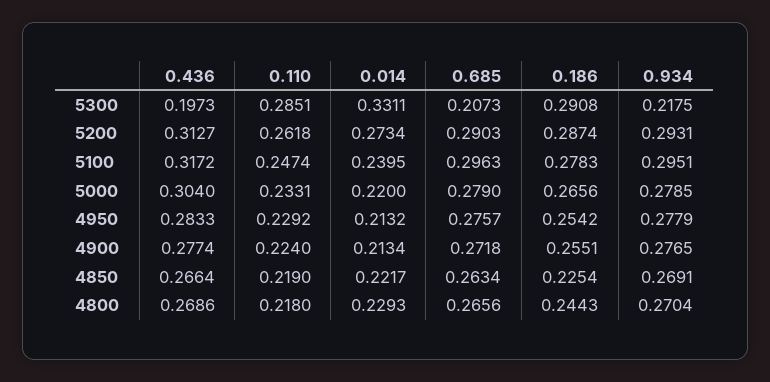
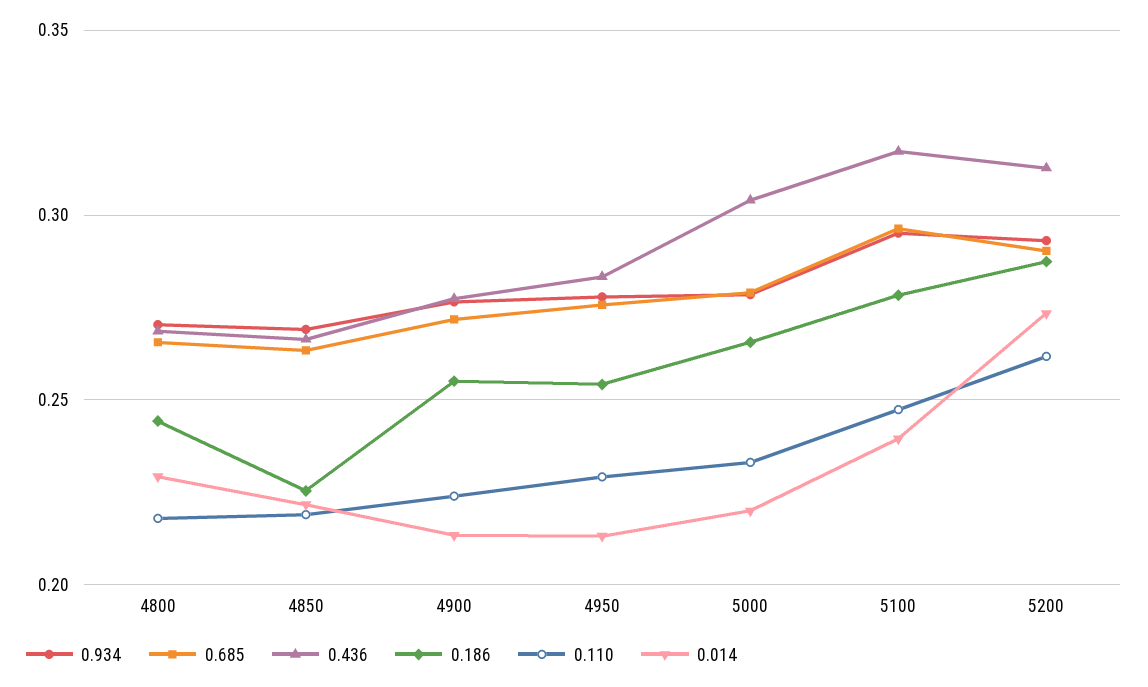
  {
    "0.436": {
-     "5300": 0.1973,
      "5200": 0.3127,
      "5100": 0.3172,
      "5000": 0.304,
      "4950": 0.2833,
      "4900": 0.2774,
      "4850": 0.2664,
      "4800": 0.2686
    },
    "0.110": {
-     "5300": 0.2851,
      "5200": 0.2618,
      "5100": 0.2474,
      "5000": 0.2331,
      "4950": 0.2292,
      "4900": 0.224,
      "4850": 0.219,
      "4800": 0.218
    },
    "0.014": {
-     "5300": 0.3311,
      "5200": 0.2734,
      "5100": 0.2395,
      "5000": 0.22,
      "4950": 0.2132,
      "4900": 0.2134,
      "4850": 0.2217,
      "4800": 0.2293
    },
    "0.685": {
-     "5300": 0.2073,
      "5200": 0.2903,
      "5100": 0.2963,
      "5000": 0.279,
      "4950": 0.2757,
      "4900": 0.2718,
      "4850": 0.2634,
      "4800": 0.2656
    },
    "0.186": {
-     "5300": 0.2908,
      "5200": 0.2874,
      "5100": 0.2783,
      "5000": 0.2656,
      "4950": 0.2542,
      "4900": 0.2551,
      "4850": 0.2254,
      "4800": 0.2443
    },
    "0.934": {
-     "5300": 0.2175,
      "5200": 0.2931,
      "5100": 0.2951,
      "5000": 0.2785,
      "4950": 0.2779,
      "4900": 0.2765,
      "4850": 0.2691,
      "4800": 0.2704
    }
  }

